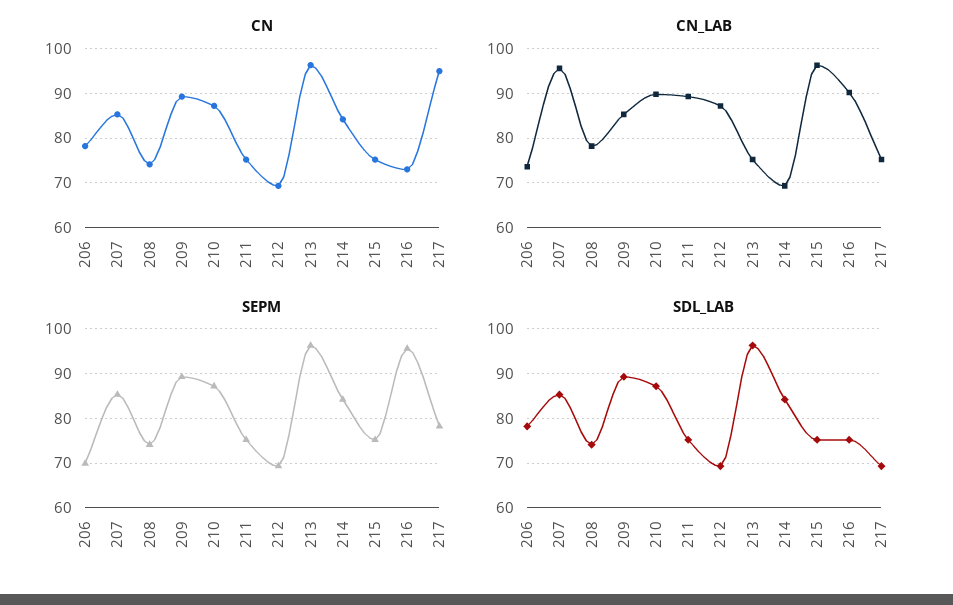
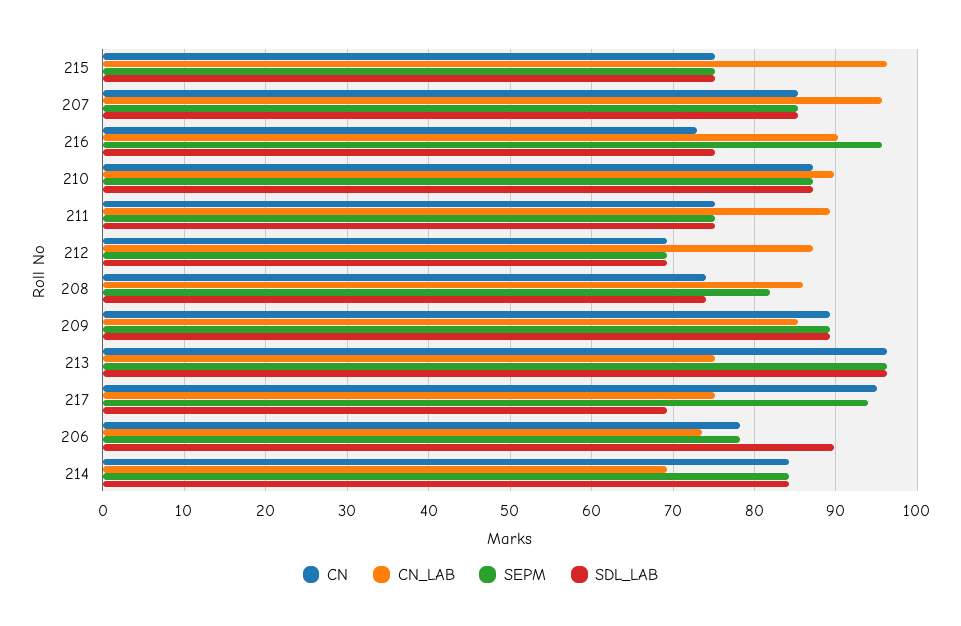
  {
    "CN": {
      "206": 78,
      "207": 85,
      "208": 74,
      "209": 89,
      "210": 87,
      "211": 75,
      "212": 69,
      "213": 96,
      "214": 84,
      "215": 75,
      "216": 73,
      "217": 95
    },
    "CN_LAB": {
      "206": 74,
      "207": 96,
-     "208": 78,
+     "208": 86,
      "209": 85,
      "210": 90,
      "211": 89,
      "212": 87,
      "213": 75,
      "214": 69,
      "215": 96,
      "216": 90,
      "217": 75
    },
    "SEPM": {
-     "206": 70,
+     "206": 78,
      "207": 85,
-     "208": 74,
+     "208": 82,
      "209": 89,
      "210": 87,
      "211": 75,
      "212": 69,
      "213": 96,
      "214": 84,
      "215": 75,
      "216": 96,
-     "217": 78
+     "217": 94
    },
    "SDL_LAB": {
-     "206": 78,
+     "206": 90,
      "207": 85,
      "208": 74,
      "209": 89,
      "210": 87,
      "211": 75,
      "212": 69,
      "213": 96,
      "214": 84,
      "215": 75,
      "216": 75,
      "217": 69
    }
  }

